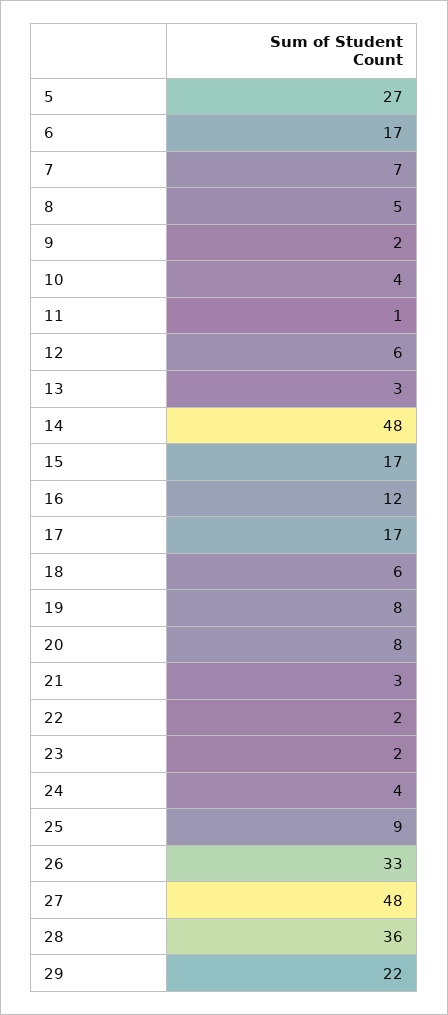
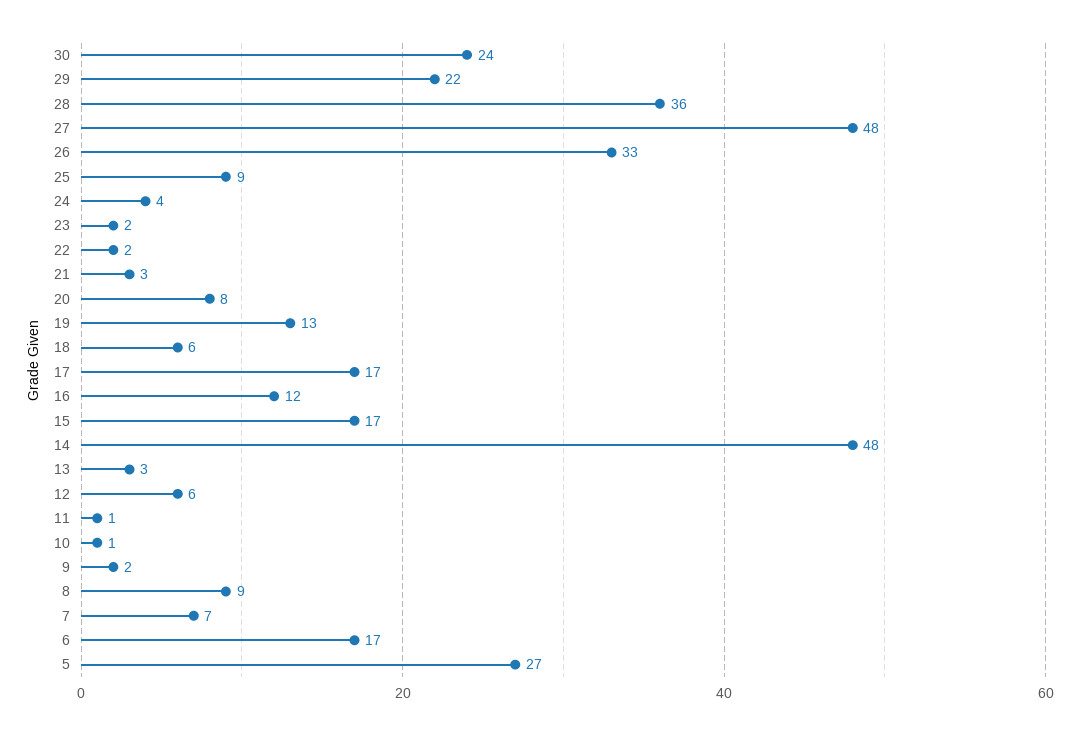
  {
    "5": 27,
    "6": 17,
    "7": 7,
-   "8": 5,
+   "8": 9,
    "9": 2,
-   "10": 4,
+   "10": 1,
    "11": 1,
    "12": 6,
    "13": 3,
    "14": 48,
    "15": 17,
    "16": 12,
    "17": 17,
    "18": 6,
-   "19": 8,
+   "19": 13,
    "20": 8,
    "21": 3,
    "22": 2,
    "23": 2,
    "24": 4,
    "25": 9,
    "26": 33,
    "27": 48,
    "28": 36,
-   "29": 22
+   "29": 22,
+   "30": 24
  }

